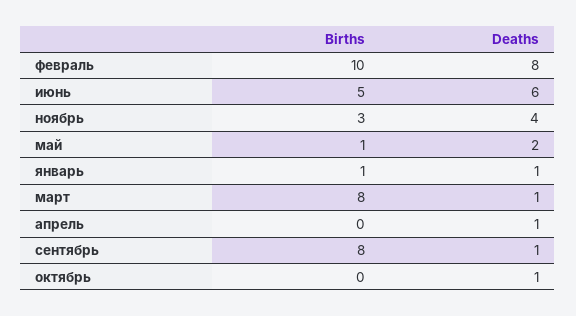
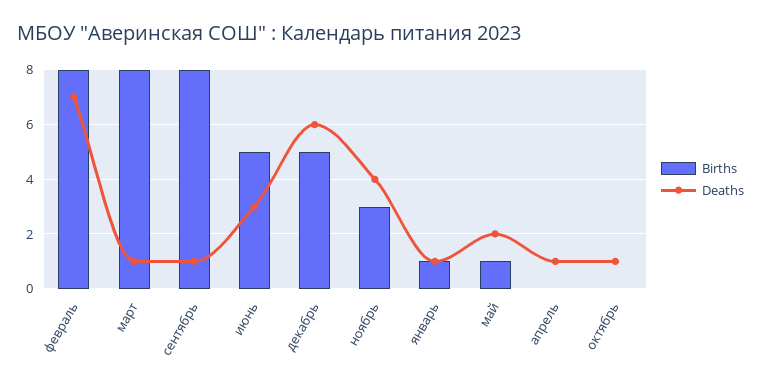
  {
    "Births": {
-     "февраль": 10,
+     "февраль": 8,
      "июнь": 5,
      "ноябрь": 3,
      "май": 1,
      "январь": 1,
      "март": 8,
      "апрель": 0,
      "сентябрь": 8,
-     "октябрь": 0
+     "октябрь": 0,
+     "декабрь": 5
    },
    "Deaths": {
-     "февраль": 8,
+     "февраль": 7,
-     "июнь": 6,
+     "июнь": 3,
      "ноябрь": 4,
      "май": 2,
      "январь": 1,
      "март": 1,
      "апрель": 1,
      "сентябрь": 1,
-     "октябрь": 1
+     "октябрь": 1,
+     "декабрь": 6
    }
  }

